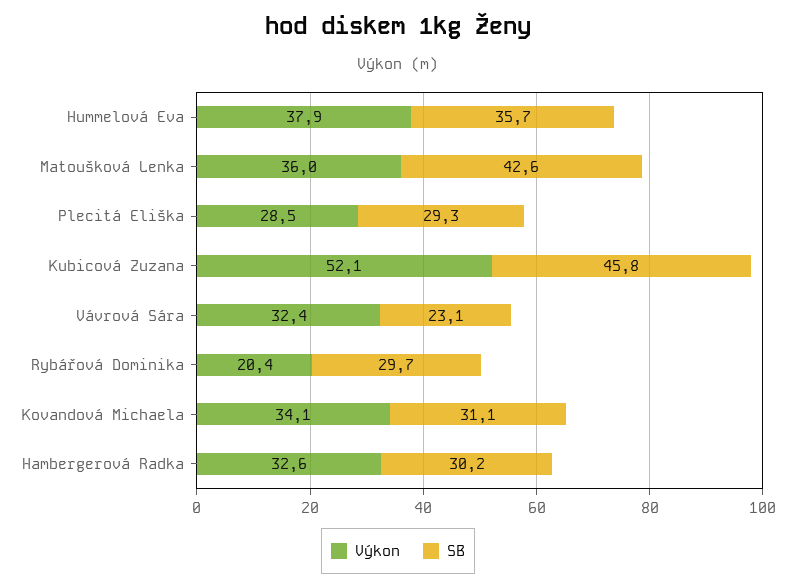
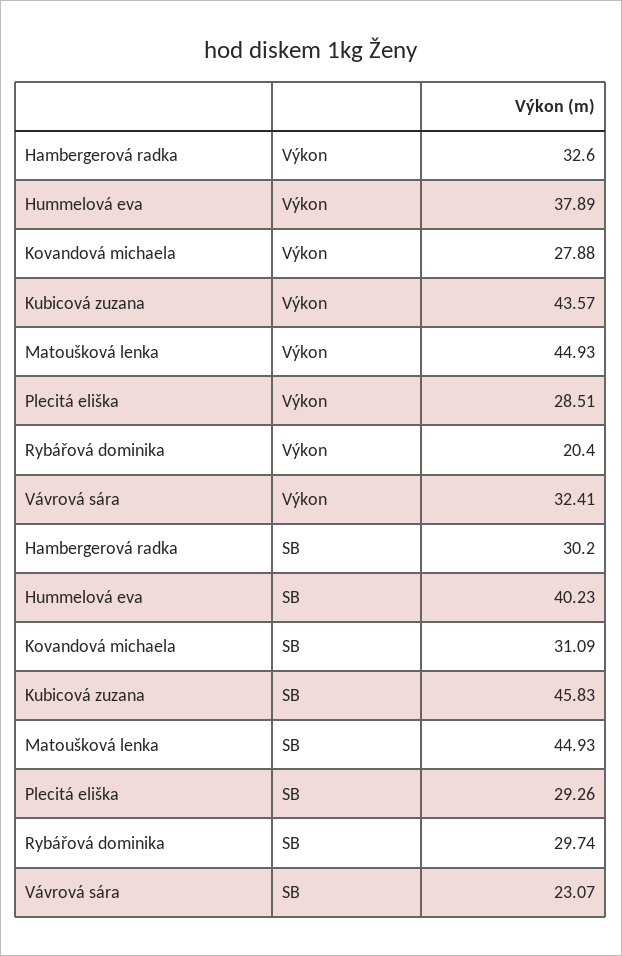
  {
    "Výkon": {
      "Hummelová Eva": 37.89,
-     "Matoušková Lenka": 36,
+     "Matoušková Lenka": 44.93,
      "Plecitá Eliška": 28.51,
-     "Kubicová Zuzana": 52.1,
+     "Kubicová Zuzana": 43.57,
      "Vávrová Sára": 32.41,
      "Rybářová Dominika": 20.4,
-     "Kovandová Michaela": 34.1,
+     "Kovandová Michaela": 27.88,
      "Hambergerová Radka": 32.6
    },
    "SB": {
-     "Hummelová Eva": 35.7,
+     "Hummelová Eva": 40.23,
-     "Matoušková Lenka": 42.6,
+     "Matoušková Lenka": 44.93,
      "Plecitá Eliška": 29.26,
      "Kubicová Zuzana": 45.83,
      "Vávrová Sára": 23.07,
      "Rybářová Dominika": 29.74,
      "Kovandová Michaela": 31.09,
      "Hambergerová Radka": 30.2
    }
  }

